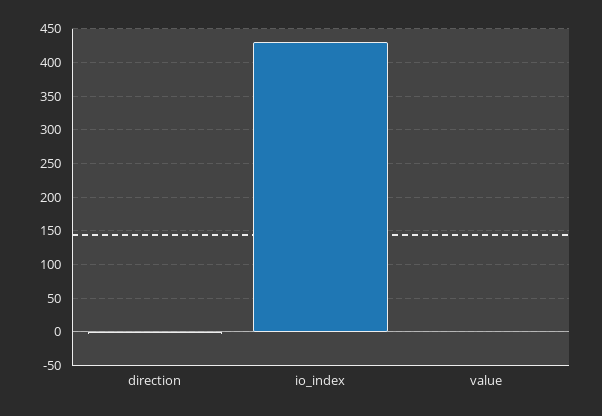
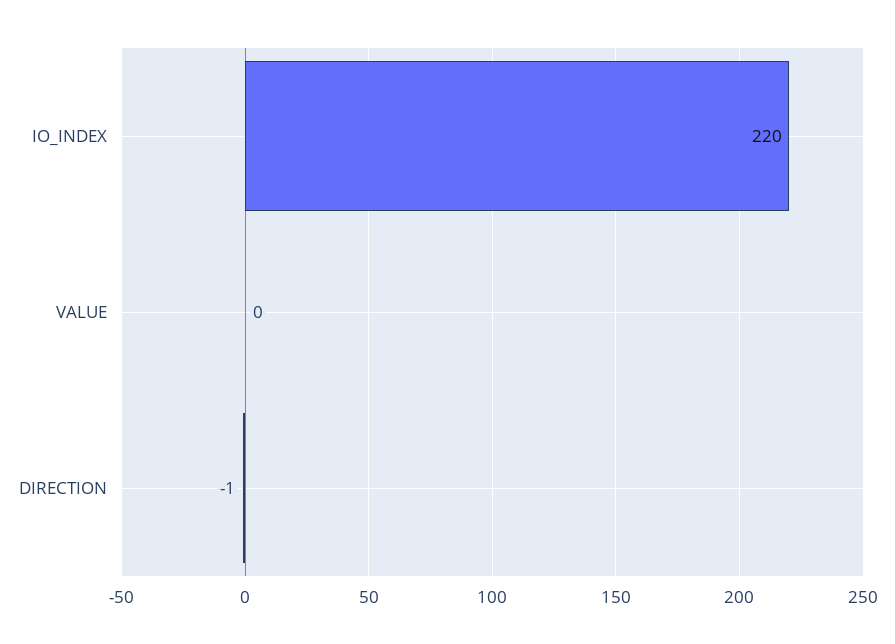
  {
    "direction": -1,
-   "io_index": 430,
+   "io_index": 220,
    "value": 0
  }

